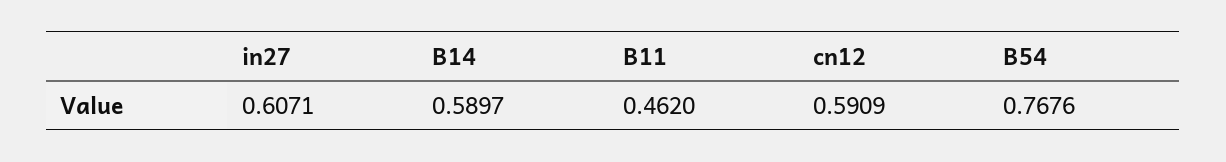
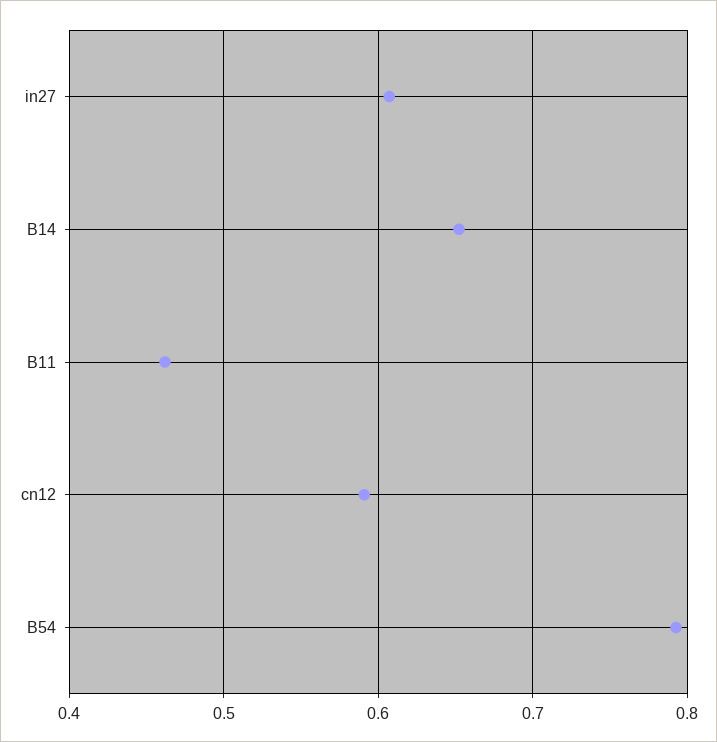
  {
    "in27": 0.6071,
-   "B14": 0.5897,
+   "B14": 0.65,
    "B11": 0.462,
    "cn12": 0.5909,
-   "B54": 0.7676
+   "B54": 0.79
  }

